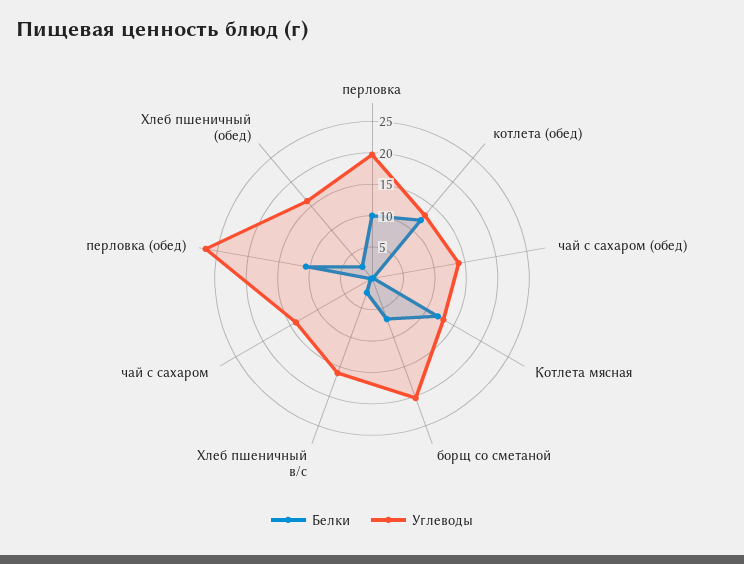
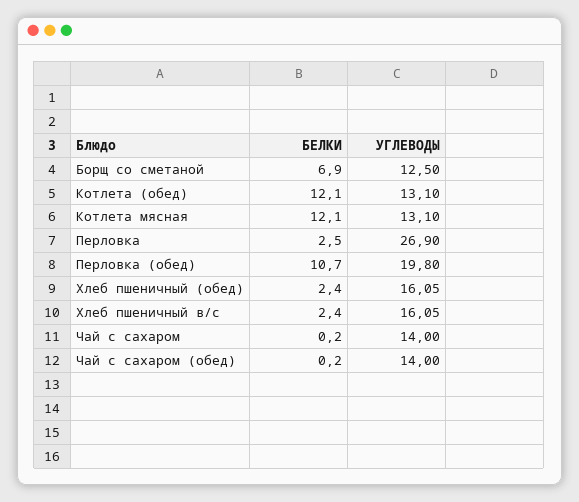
  {
    "Белки": {
-     "перловка": 10,
+     "перловка": 2.5,
      "котлета (обед)": 12.1,
      "чай с сахаром (обед)": 0.2,
      "Котлета мясная": 12.1,
      "борщ со сметаной": 6.9,
      "Хлеб пшеничный в/с": 2.4,
      "чай с сахаром": 0.2,
      "перловка (обед)": 10.7,
      "Хлеб пшеничный (обед)": 2.4
    },
    "Углеводы": {
-     "перловка": 20,
+     "перловка": 26.9,
      "котлета (обед)": 13.1,
      "чай с сахаром (обед)": 14,
      "Котлета мясная": 13.1,
-     "борщ со сметаной": 20,
+     "борщ со сметаной": 12.5,
      "Хлеб пшеничный в/с": 16.05,
      "чай с сахаром": 14,
-     "перловка (обед)": 27.5,
+     "перловка (обед)": 19.8,
      "Хлеб пшеничный (обед)": 16.05
    }
  }

